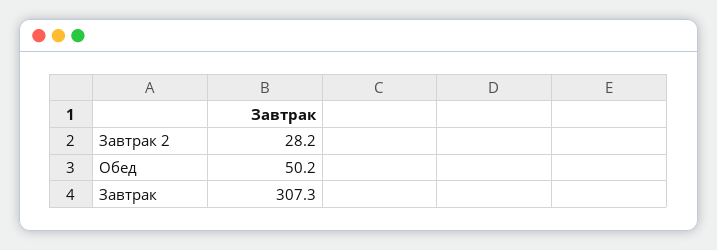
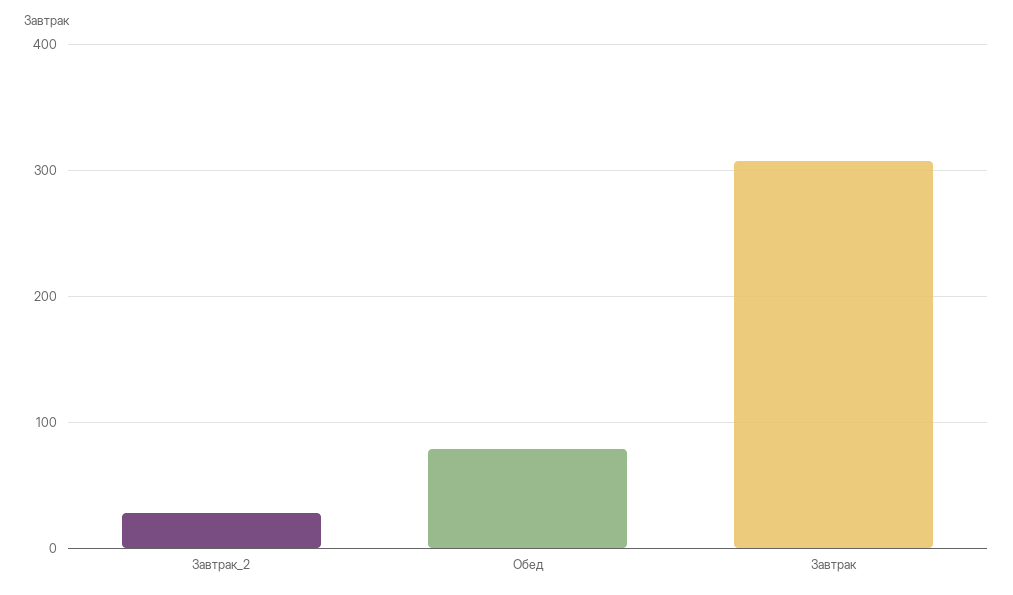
  {
    "Завтрак 2": 28.2,
-   "Обед": 50.2,
+   "Обед": 80,
    "Завтрак": 307.3
  }

